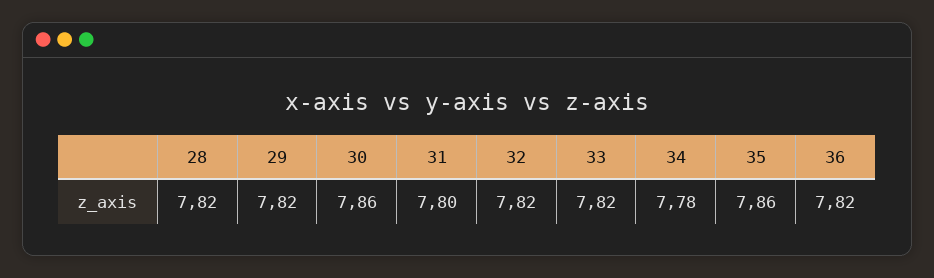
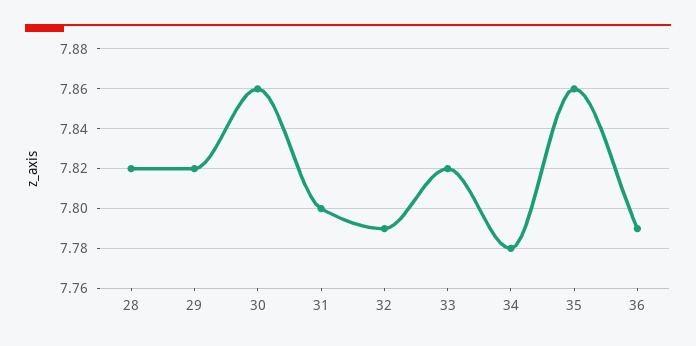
  {
    "28": 7.82,
    "29": 7.82,
    "30": 7.86,
    "31": 7.8,
-   "32": 7.82,
+   "32": 7.79,
    "33": 7.82,
    "34": 7.78,
    "35": 7.86,
-   "36": 7.82
+   "36": 7.79
  }

